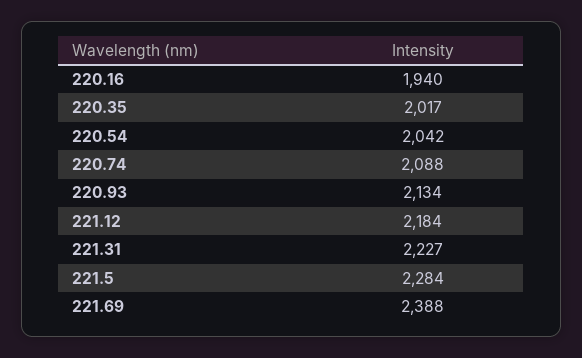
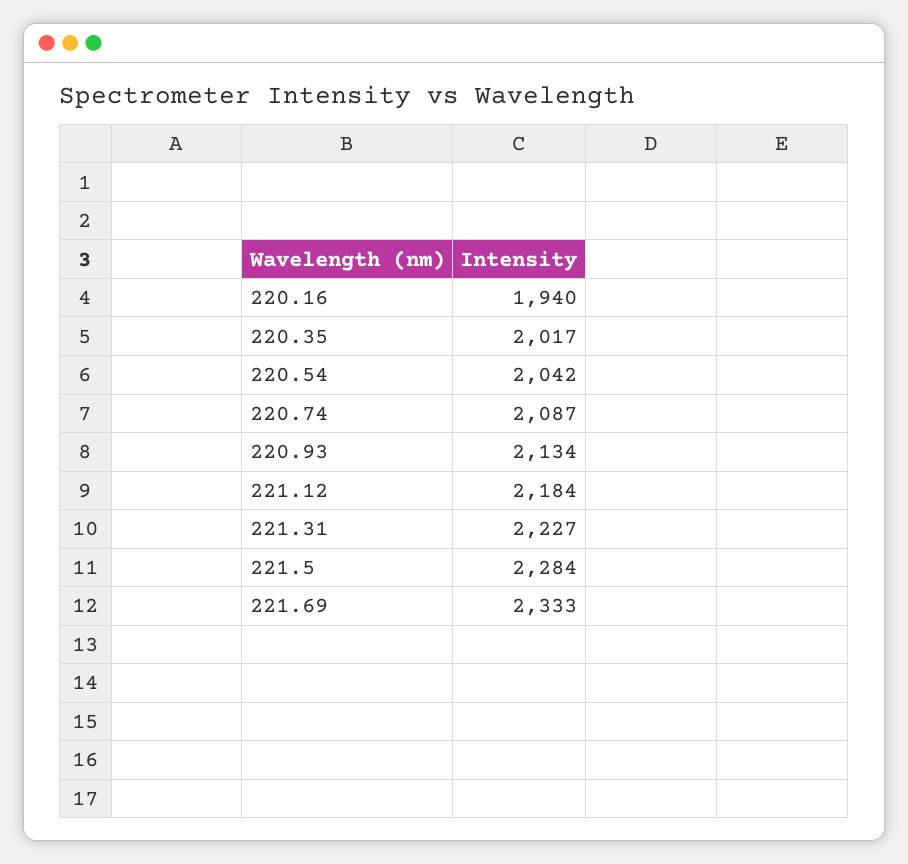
  {
    "220.16": 1940,
    "220.35": 2017,
    "220.54": 2042,
-   "220.74": 2088,
+   "220.74": 2087,
    "220.93": 2134,
    "221.12": 2184,
    "221.31": 2227,
    "221.5": 2284,
-   "221.69": 2388
+   "221.69": 2333
  }

